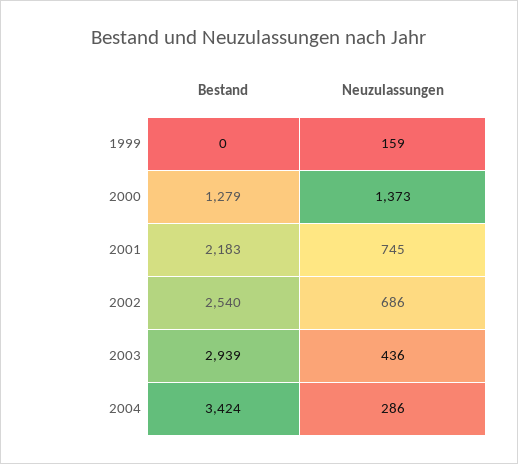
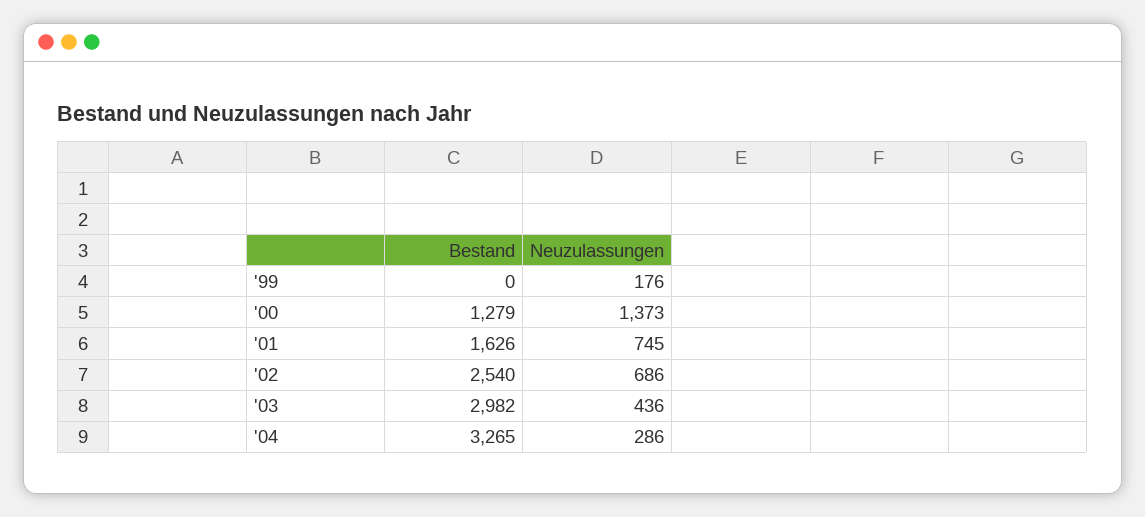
  {
    "Bestand": {
      "1999": 0,
      "2000": 1279,
-     "2001": 2183,
+     "2001": 1626,
      "2002": 2540,
-     "2003": 2939,
+     "2003": 2982,
-     "2004": 3424
+     "2004": 3265
    },
    "Neuzulassungen": {
-     "1999": 159,
+     "1999": 176,
      "2000": 1373,
      "2001": 745,
      "2002": 686,
      "2003": 436,
      "2004": 286
    }
  }

